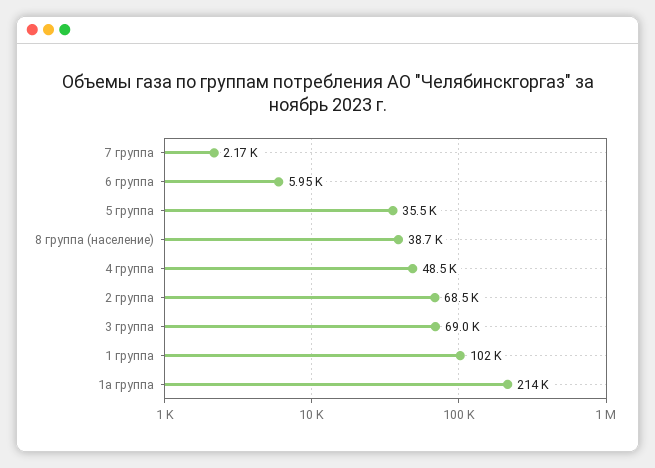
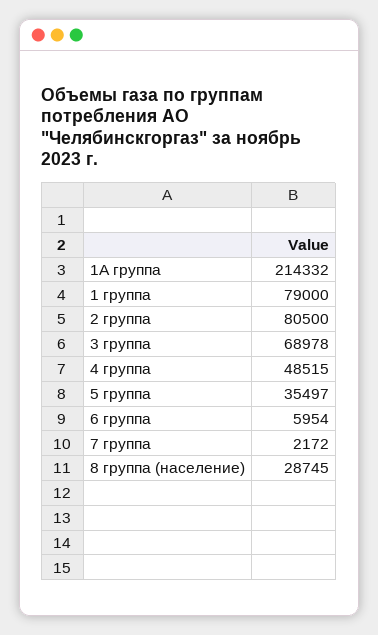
  {
    "7 группа": 2172,
    "6 группа": 5954,
    "5 группа": 35497,
-   "8 группа (население)": 38700,
+   "8 группа (население)": 28745,
    "4 группа": 48515,
-   "2 группа": 68500,
+   "2 группа": 80500,
    "3 группа": 68978,
-   "1 группа": 102000,
+   "1 группа": 79000,
    "1а группа": 214332
  }

